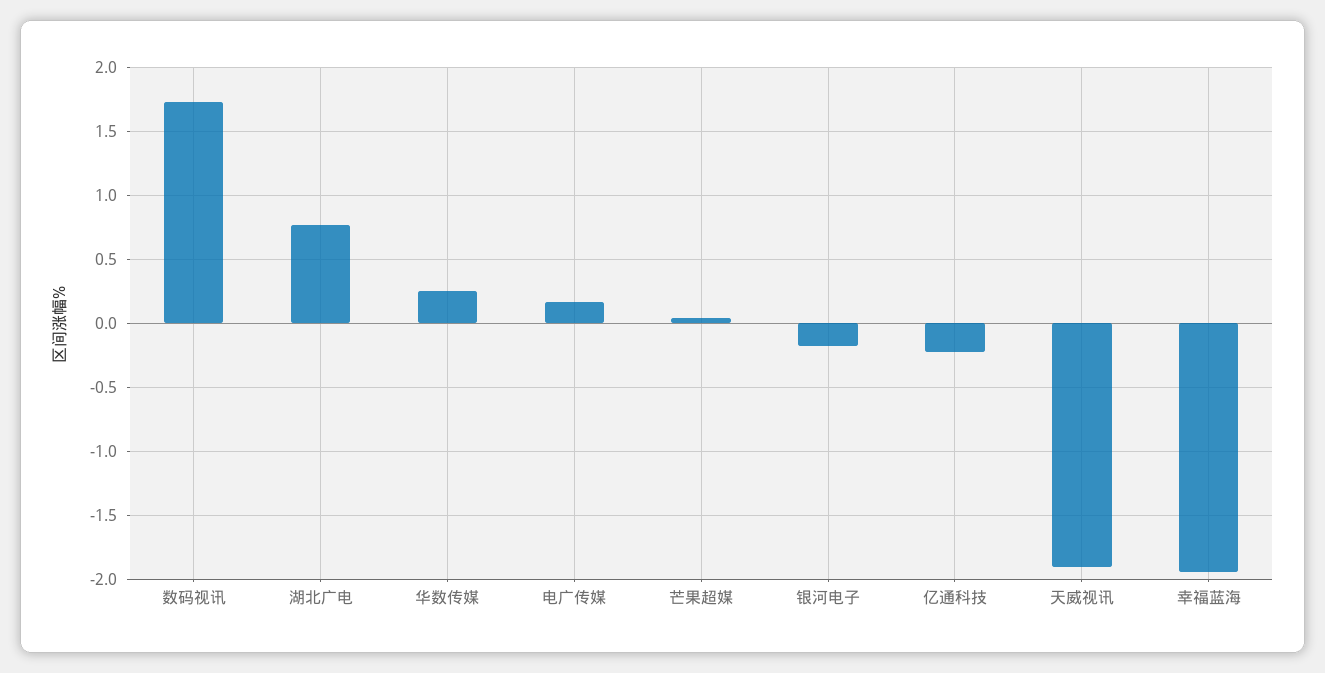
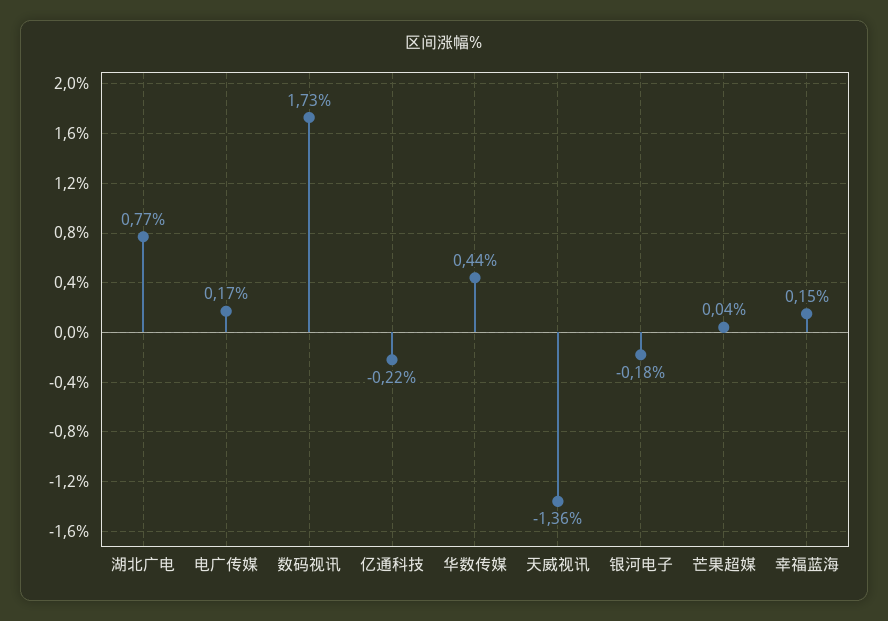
  {
    "数码视讯": 1.73,
    "湖北广电": 0.77,
-   "华数传媒": 0.25,
+   "华数传媒": 0.44,
    "电广传媒": 0.17,
    "芒果超媒": 0.04,
    "银河电子": -0.18,
    "亿通科技": -0.22,
-   "天威视讯": -1.9,
+   "天威视讯": -1.36,
-   "幸福蓝海": -1.95
+   "幸福蓝海": 0.15
  }

